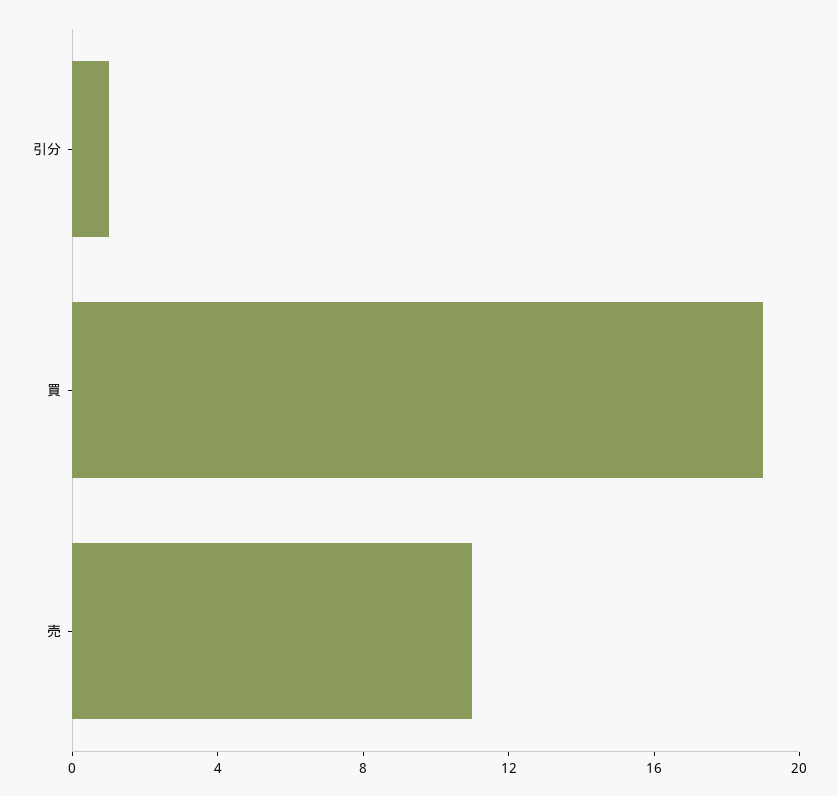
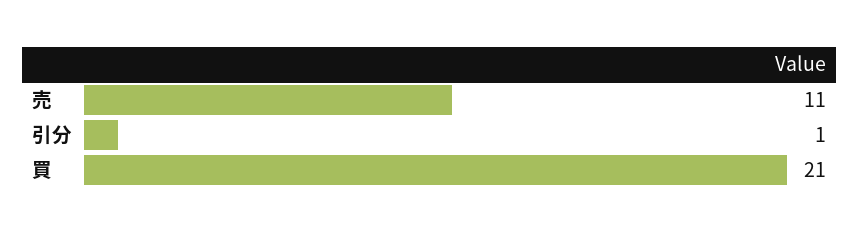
  {
    "引分": 1,
-   "買": 19,
+   "買": 21,
    "売": 11
  }

